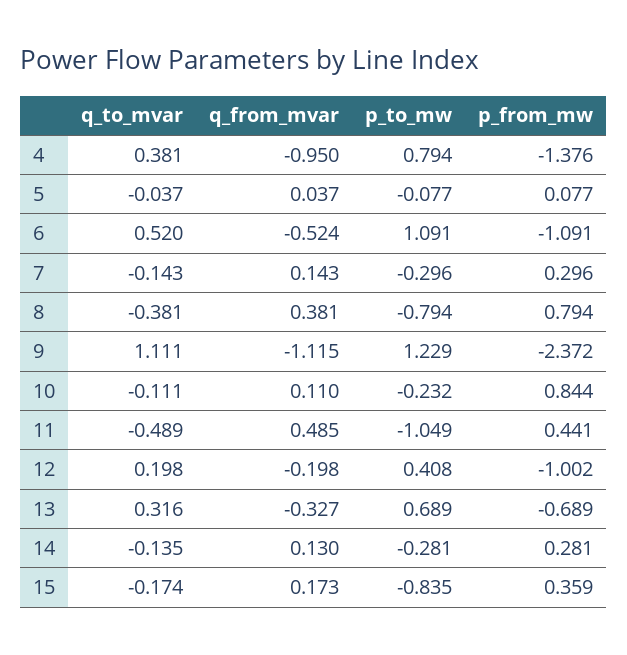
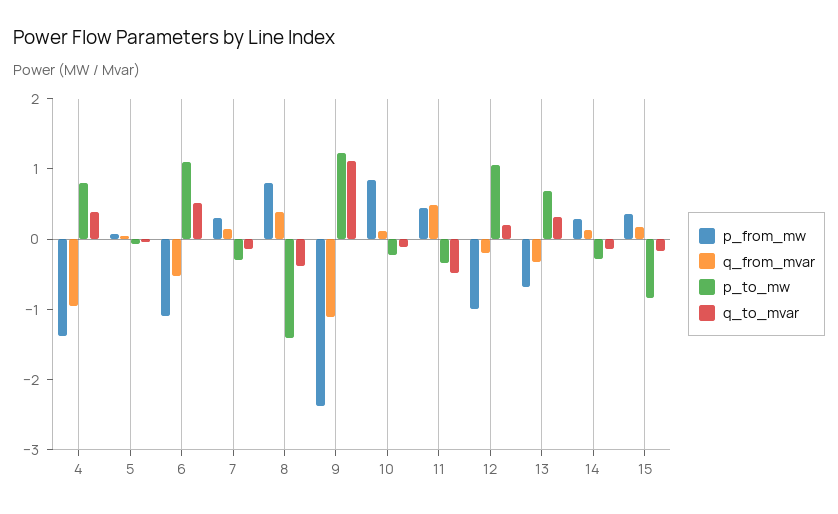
  {
    "q_to_mvar": {
      "4": 0.381,
      "5": -0.037,
      "6": 0.52,
      "7": -0.143,
      "8": -0.381,
      "9": 1.111,
      "10": -0.111,
      "11": -0.489,
      "12": 0.198,
      "13": 0.316,
      "14": -0.135,
      "15": -0.174
    },
    "q_from_mvar": {
      "4": -0.95,
      "5": 0.037,
      "6": -0.524,
      "7": 0.143,
      "8": 0.381,
      "9": -1.115,
      "10": 0.11,
      "11": 0.485,
      "12": -0.198,
      "13": -0.327,
      "14": 0.13,
      "15": 0.173
    },
    "p_to_mw": {
      "4": 0.794,
      "5": -0.077,
      "6": 1.091,
      "7": -0.296,
-     "8": -0.794,
+     "8": -1.4,
      "9": 1.229,
      "10": -0.232,
-     "11": -1.049,
+     "11": -0.4,
-     "12": 0.408,
+     "12": 1,
      "13": 0.689,
      "14": -0.281,
      "15": -0.835
    },
    "p_from_mw": {
      "4": -1.376,
      "5": 0.077,
      "6": -1.091,
      "7": 0.296,
      "8": 0.794,
      "9": -2.372,
      "10": 0.844,
      "11": 0.441,
      "12": -1.002,
      "13": -0.689,
      "14": 0.281,
      "15": 0.359
    }
  }

